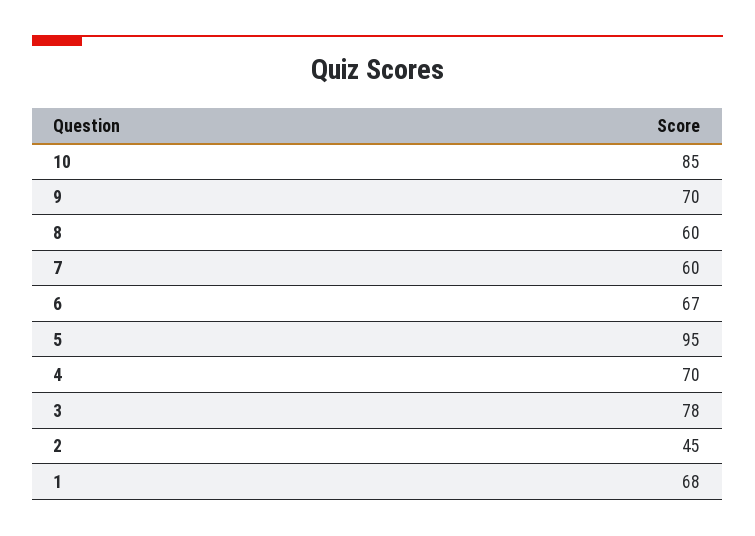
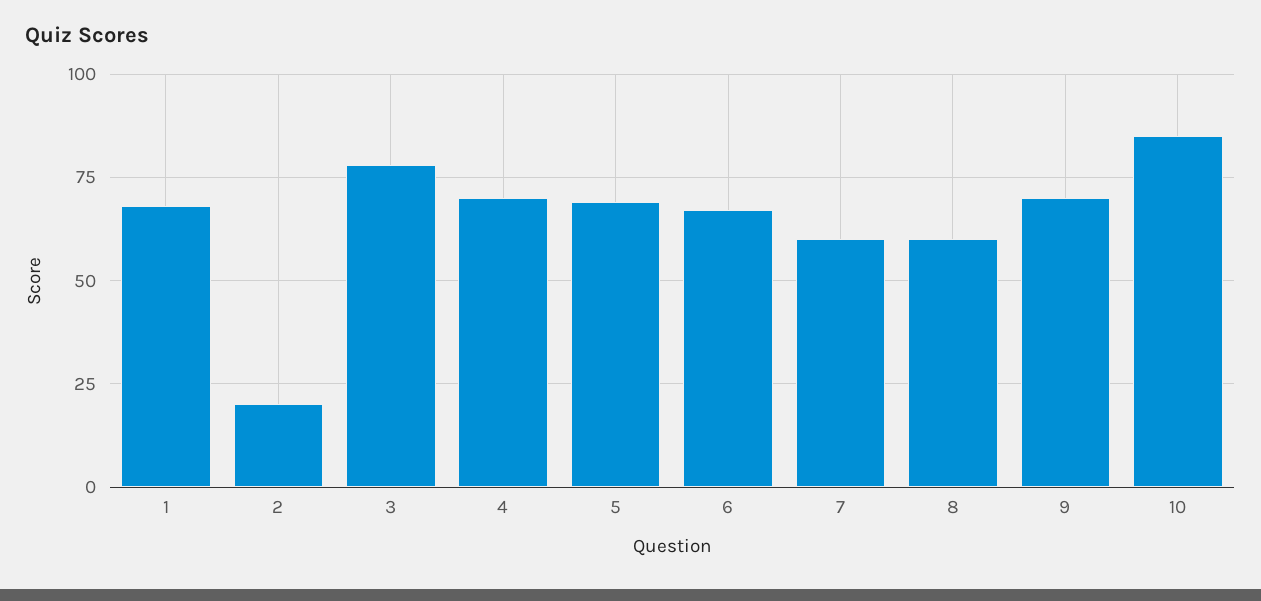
  {
    "10": 85,
    "9": 70,
    "8": 60,
    "7": 60,
    "6": 67,
-   "5": 95,
+   "5": 70,
    "4": 70,
    "3": 78,
-   "2": 45,
+   "2": 20,
    "1": 68
  }

